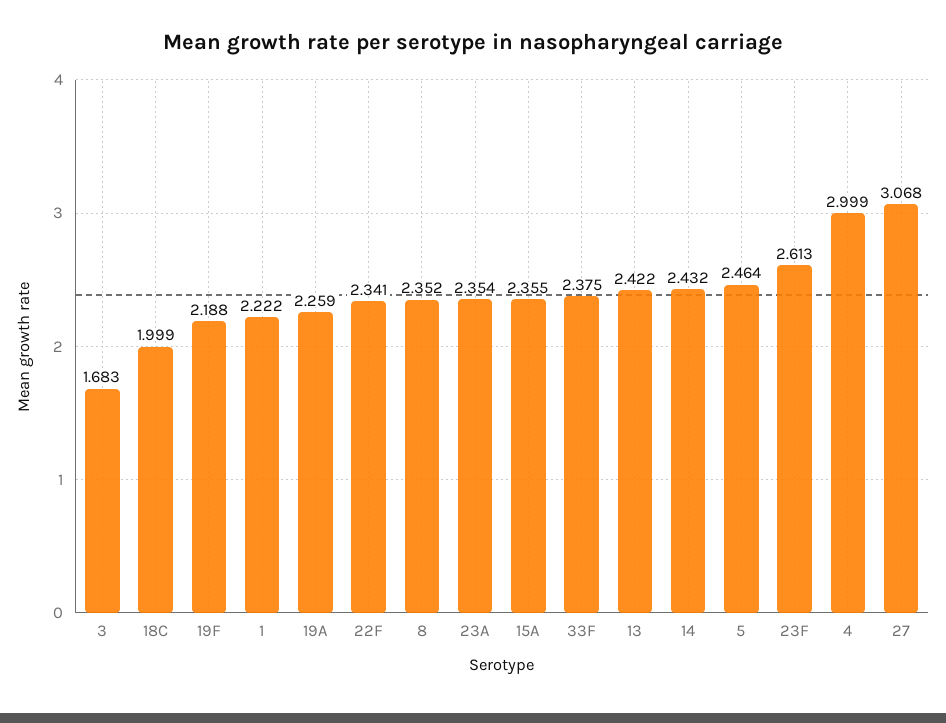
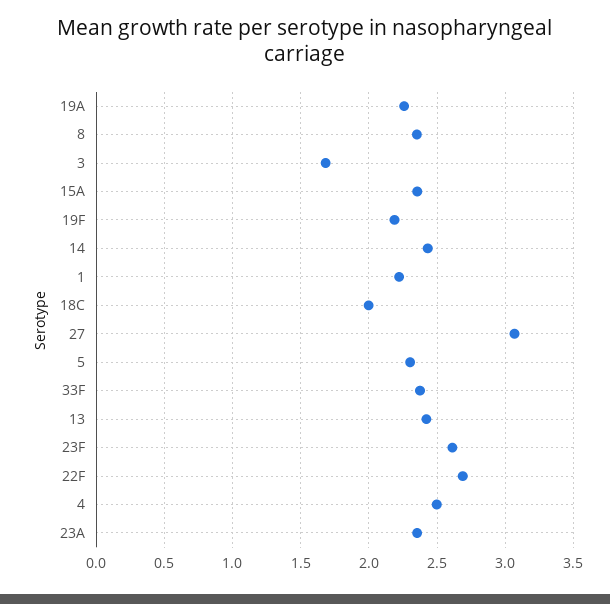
  {
    "3": 1.683,
    "18C": 1.999,
    "19F": 2.188,
    "1": 2.222,
    "19A": 2.259,
-   "22F": 2.341,
+   "22F": 2.7,
    "8": 2.352,
    "23A": 2.354,
    "15A": 2.355,
    "33F": 2.375,
    "13": 2.422,
    "14": 2.432,
-   "5": 2.464,
+   "5": 2.3,
    "23F": 2.613,
-   "4": 2.999,
+   "4": 2.5,
    "27": 3.068
  }

